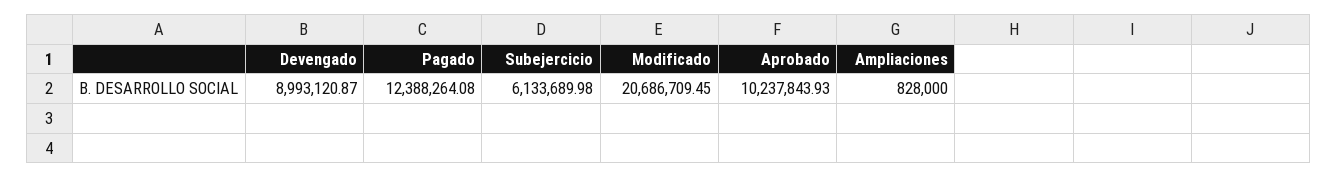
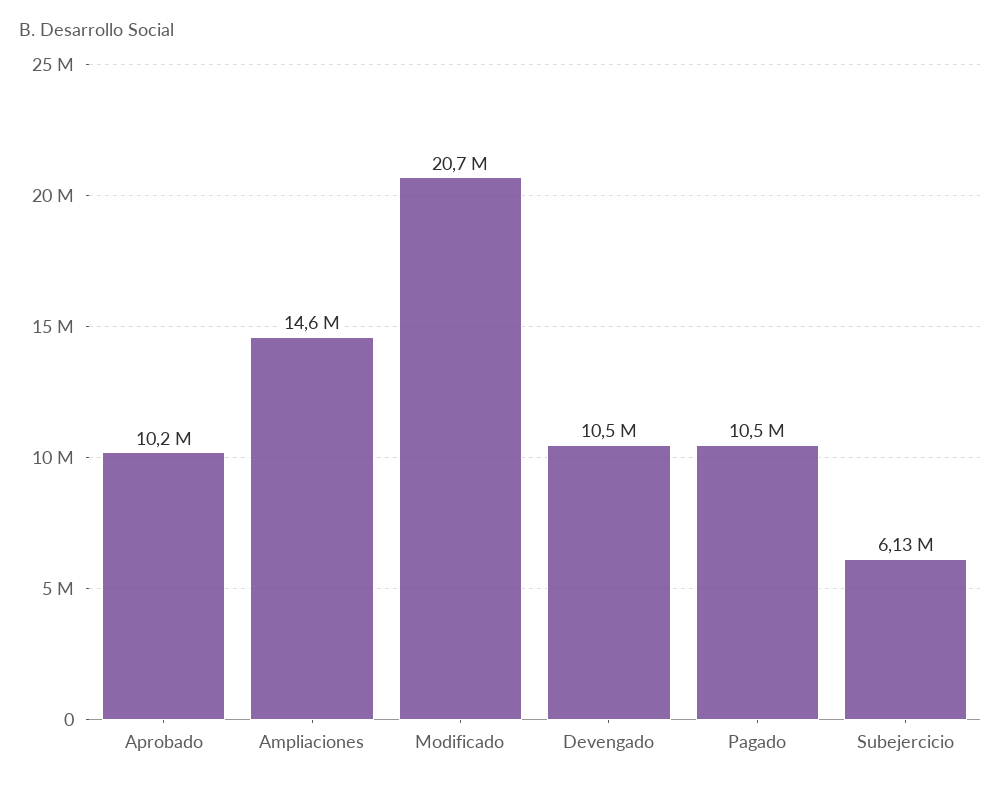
  {
-   "Devengado": 8993120.87,
+   "Devengado": 10500000,
-   "Pagado": 12388264.08,
+   "Pagado": 10500000,
    "Subejercicio": 6133689.98,
    "Modificado": 20686709.45,
    "Aprobado": 10237843.93,
-   "Ampliaciones": 828000
+   "Ampliaciones": 14600000
  }

